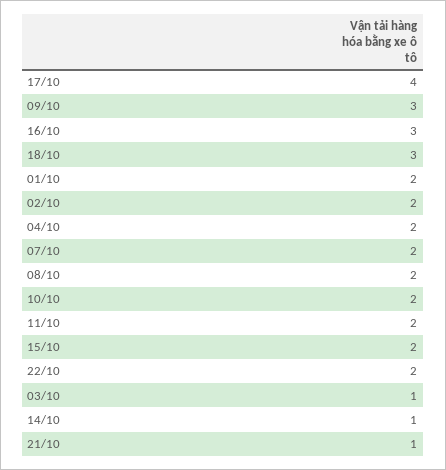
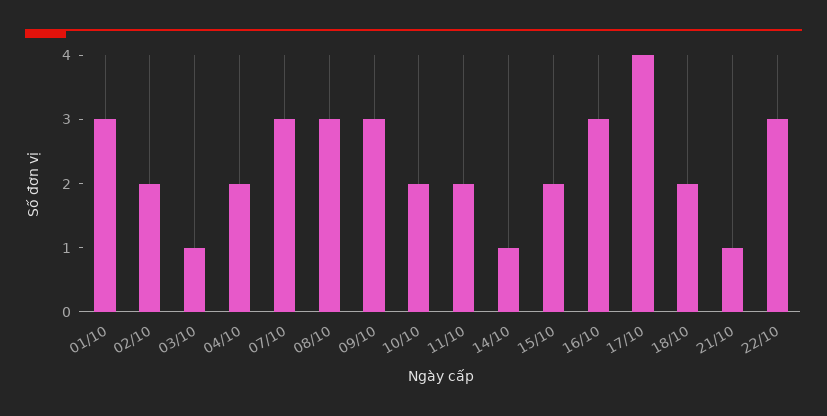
  {
    "17/10": 4,
    "09/10": 3,
    "16/10": 3,
-   "18/10": 3,
+   "18/10": 2,
-   "01/10": 2,
+   "01/10": 3,
    "02/10": 2,
    "04/10": 2,
-   "07/10": 2,
+   "07/10": 3,
-   "08/10": 2,
+   "08/10": 3,
    "10/10": 2,
    "11/10": 2,
    "15/10": 2,
-   "22/10": 2,
+   "22/10": 3,
    "03/10": 1,
    "14/10": 1,
    "21/10": 1
  }

